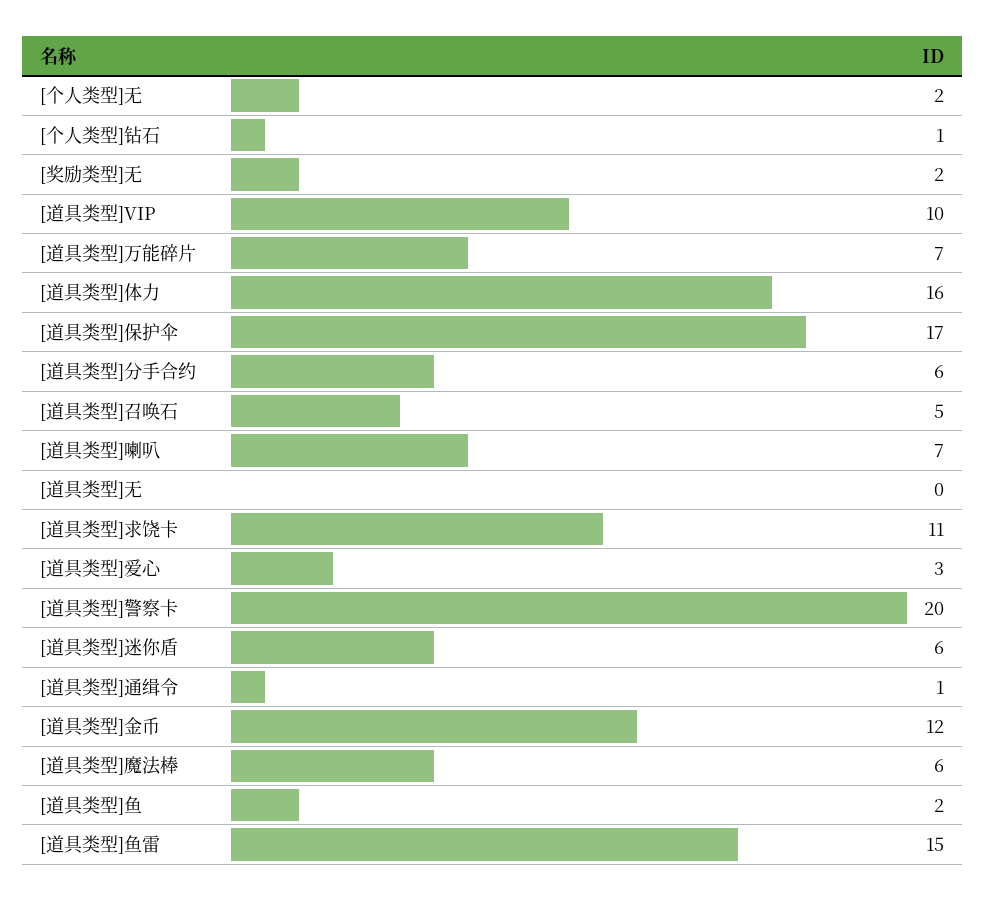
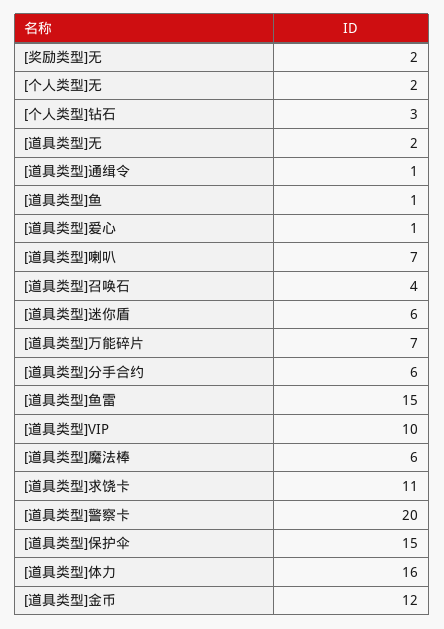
  {
    "[个人类型]无": 2,
-   "[个人类型]钻石": 1,
+   "[个人类型]钻石": 3,
    "[奖励类型]无": 2,
    "[道具类型]VIP": 10,
    "[道具类型]万能碎片": 7,
    "[道具类型]体力": 16,
-   "[道具类型]保护伞": 17,
+   "[道具类型]保护伞": 15,
    "[道具类型]分手合约": 6,
-   "[道具类型]召唤石": 5,
+   "[道具类型]召唤石": 4,
    "[道具类型]喇叭": 7,
-   "[道具类型]无": 0,
+   "[道具类型]无": 2,
    "[道具类型]求饶卡": 11,
-   "[道具类型]爱心": 3,
+   "[道具类型]爱心": 1,
    "[道具类型]警察卡": 20,
    "[道具类型]迷你盾": 6,
    "[道具类型]通缉令": 1,
    "[道具类型]金币": 12,
    "[道具类型]魔法棒": 6,
-   "[道具类型]鱼": 2,
+   "[道具类型]鱼": 1,
    "[道具类型]鱼雷": 15
  }

